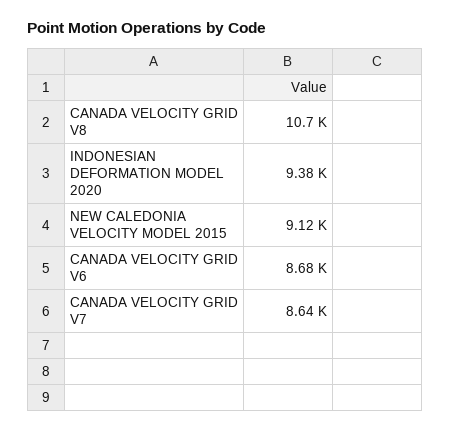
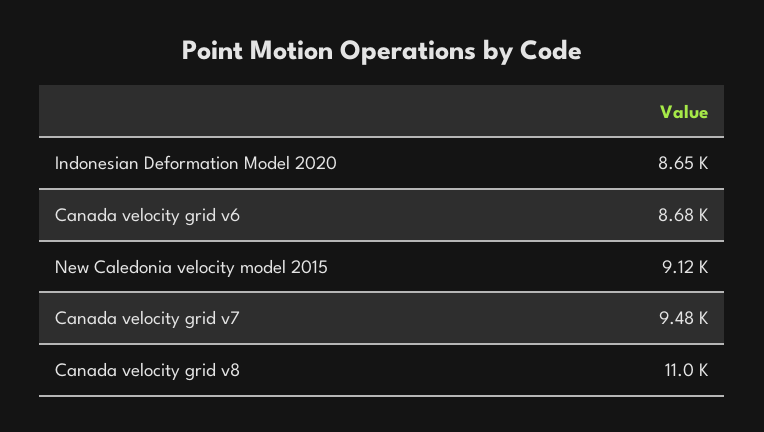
  {
-   "CANADA VELOCITY GRID V8": 10700,
+   "CANADA VELOCITY GRID V8": 11000,
-   "INDONESIAN DEFORMATION MODEL 2020": 9380,
+   "INDONESIAN DEFORMATION MODEL 2020": 8650,
    "NEW CALEDONIA VELOCITY MODEL 2015": 9120,
    "CANADA VELOCITY GRID V6": 8680,
-   "CANADA VELOCITY GRID V7": 8640
+   "CANADA VELOCITY GRID V7": 9480
  }

